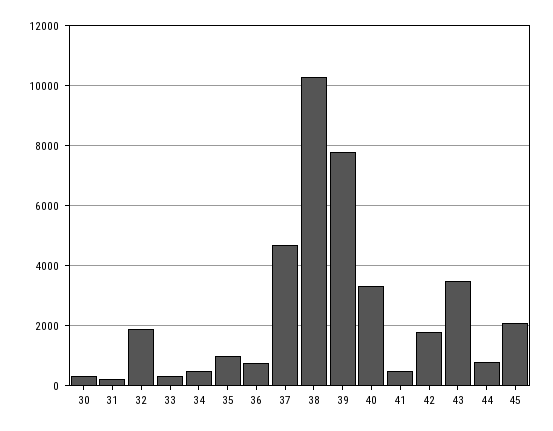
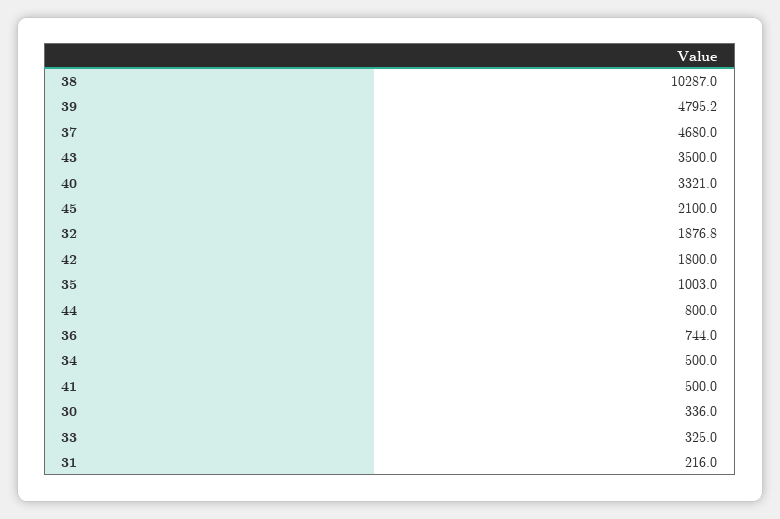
  {
    "30": 336,
    "31": 216,
    "32": 1876.8,
    "33": 325,
    "34": 500,
    "35": 1003,
    "36": 744,
    "37": 4680,
    "38": 10287,
-   "39": 7800,
+   "39": 4795.2,
    "40": 3321,
    "41": 500,
    "42": 1800,
    "43": 3500,
    "44": 800,
    "45": 2100
  }

